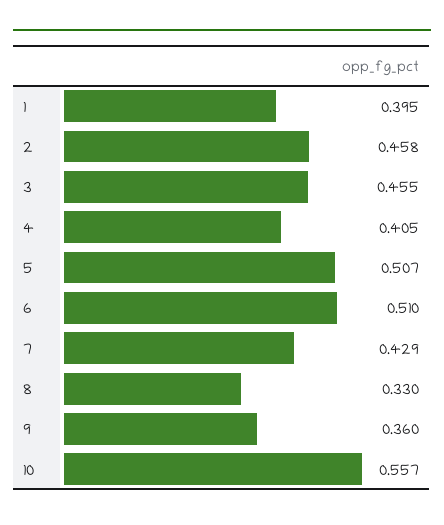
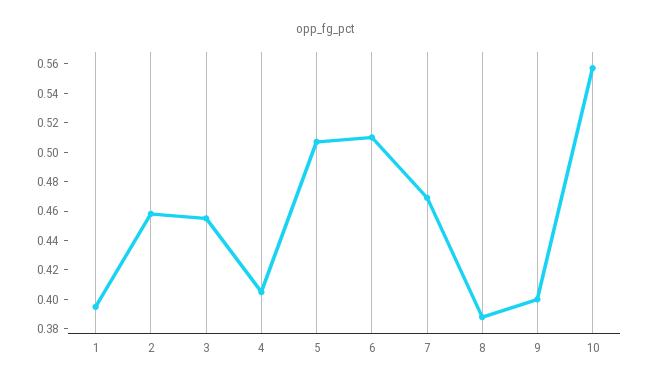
  {
    "1": 0.395,
    "2": 0.458,
    "3": 0.455,
    "4": 0.405,
    "5": 0.507,
    "6": 0.51,
-   "7": 0.429,
+   "7": 0.47,
-   "8": 0.33,
+   "8": 0.39,
-   "9": 0.36,
+   "9": 0.4,
    "10": 0.557
  }

